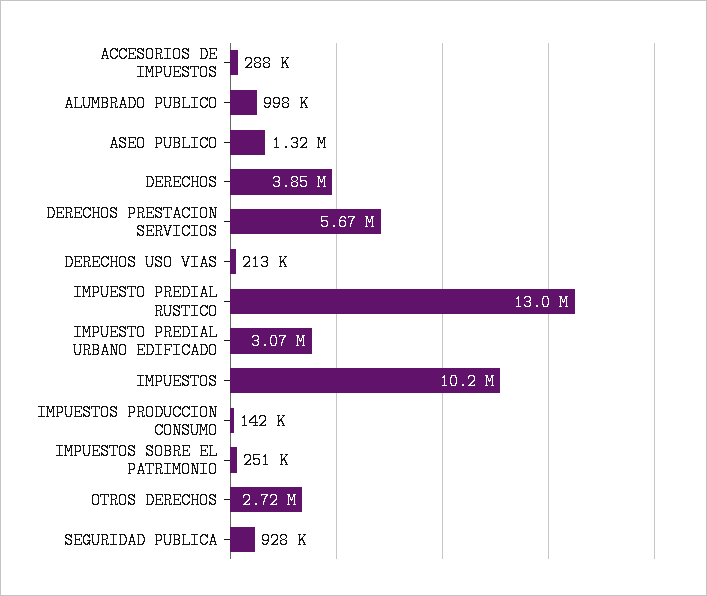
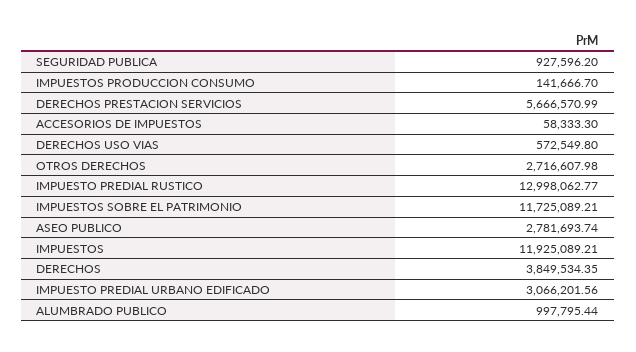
  {
-   "ACCESORIOS DE IMPUESTOS": 288000,
+   "ACCESORIOS DE IMPUESTOS": 58333.3,
    "ALUMBRADO PUBLICO": 997795.44,
-   "ASEO PUBLICO": 1320000,
+   "ASEO PUBLICO": 2781693.74,
    "DERECHOS": 3849534.35,
    "DERECHOS PRESTACION SERVICIOS": 5666570.99,
-   "DERECHOS USO VIAS": 213000,
+   "DERECHOS USO VIAS": 572549.8,
    "IMPUESTO PREDIAL RUSTICO": 12998062.77,
    "IMPUESTO PREDIAL URBANO EDIFICADO": 3066201.56,
-   "IMPUESTOS": 10200000,
+   "IMPUESTOS": 11925089.21,
    "IMPUESTOS PRODUCCION CONSUMO": 141666.7,
-   "IMPUESTOS SOBRE EL PATRIMONIO": 251000,
+   "IMPUESTOS SOBRE EL PATRIMONIO": 11725089.21,
    "OTROS DERECHOS": 2716607.98,
    "SEGURIDAD PUBLICA": 927596.2
  }

